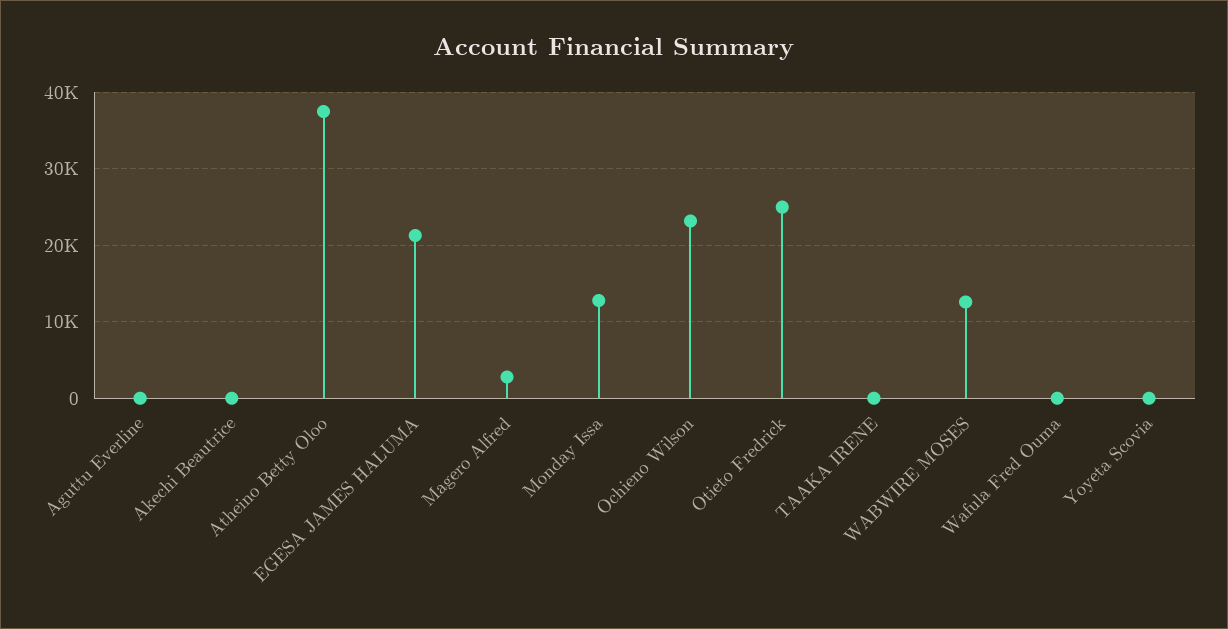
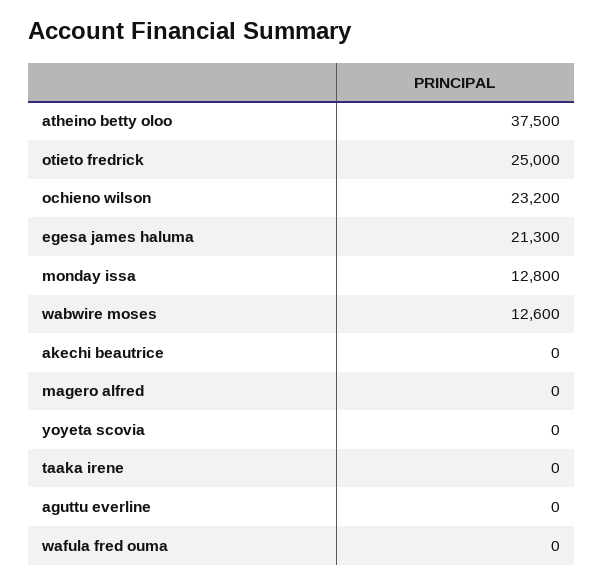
  {
    "Aguttu Everline": 0,
    "Akechi Beautrice": 0,
    "Atheino Betty Oloo": 37500,
    "EGESA JAMES HALUMA": 21300,
-   "Magero Alfred": 3000,
+   "Magero Alfred": 0,
    "Monday Issa": 12800,
    "Ochieno Wilson": 23200,
    "Otieto Fredrick": 25000,
    "TAAKA IRENE": 0,
    "WABWIRE MOSES": 12600,
    "Wafula Fred Ouma": 0,
    "Yoyeta Scovia": 0
  }

